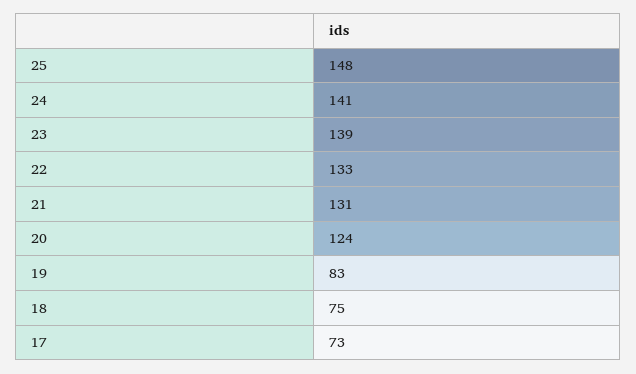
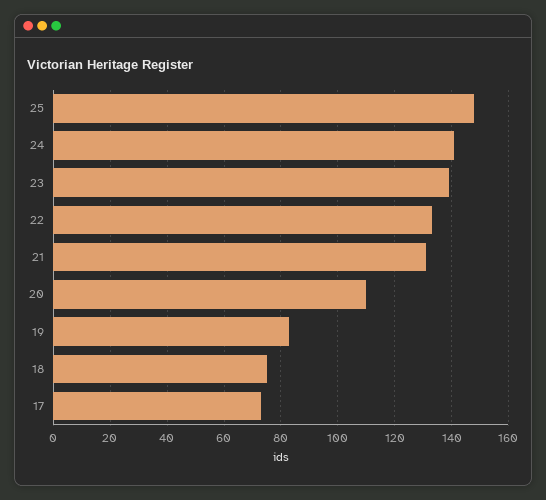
  {
    "25": 148,
    "24": 141,
    "23": 139,
    "22": 133,
    "21": 131,
-   "20": 124,
+   "20": 110,
    "19": 83,
    "18": 75,
    "17": 73
  }

